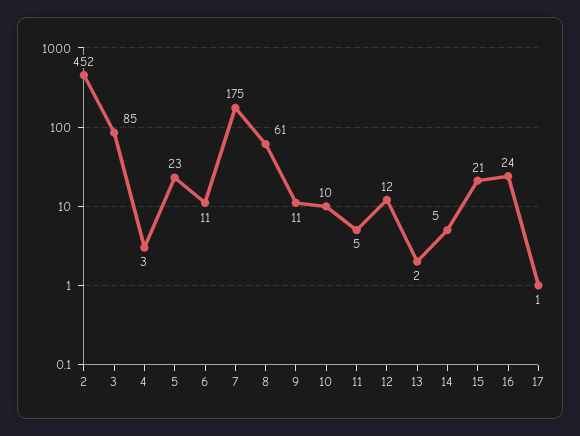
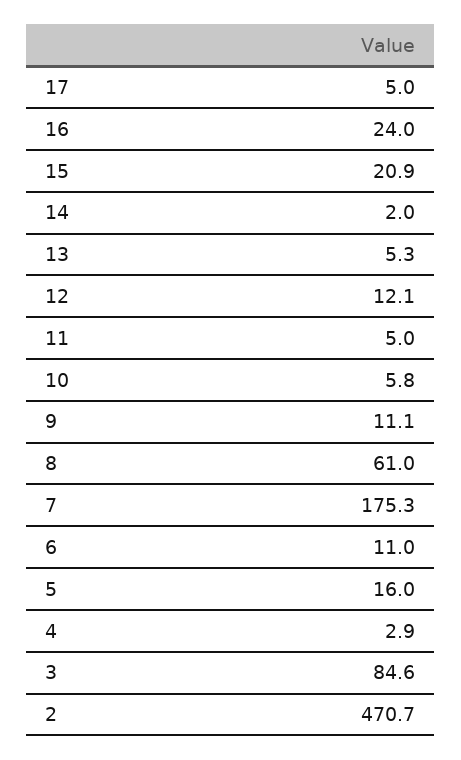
  {
-   "2": 452,
+   "2": 470.7,
    "3": 84.6,
    "4": 2.9,
-   "5": 23,
+   "5": 16,
    "6": 11,
    "7": 175.3,
    "8": 61,
    "9": 11.1,
-   "10": 10,
+   "10": 5.8,
    "11": 5,
    "12": 12.1,
-   "13": 2,
+   "13": 5.3,
-   "14": 5,
+   "14": 2,
    "15": 20.9,
    "16": 24,
-   "17": 1
+   "17": 5
  }

